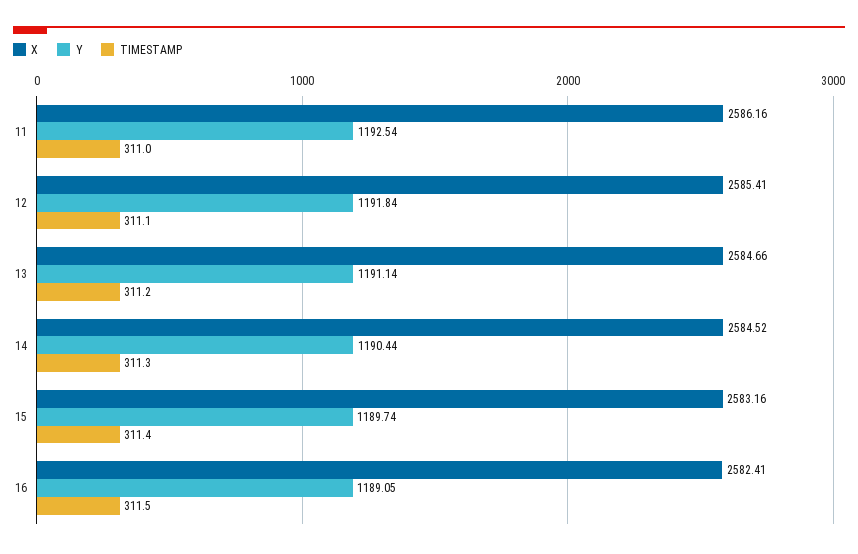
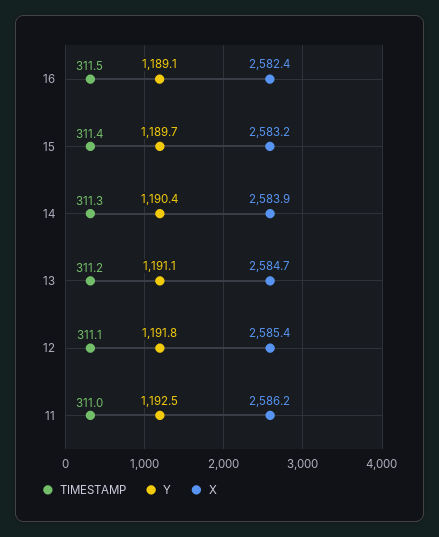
  {
    "X": {
      "11": 2586.16,
      "12": 2585.41,
      "13": 2584.66,
-     "14": 2584.52,
+     "14": 2583.9,
      "15": 2583.16,
      "16": 2582.41
    },
    "Y": {
      "11": 1192.54,
      "12": 1191.84,
      "13": 1191.14,
      "14": 1190.44,
      "15": 1189.74,
      "16": 1189.05
    },
    "TIMESTAMP": {
      "11": 311,
      "12": 311.1,
      "13": 311.2,
      "14": 311.3,
      "15": 311.4,
      "16": 311.5
    }
  }

